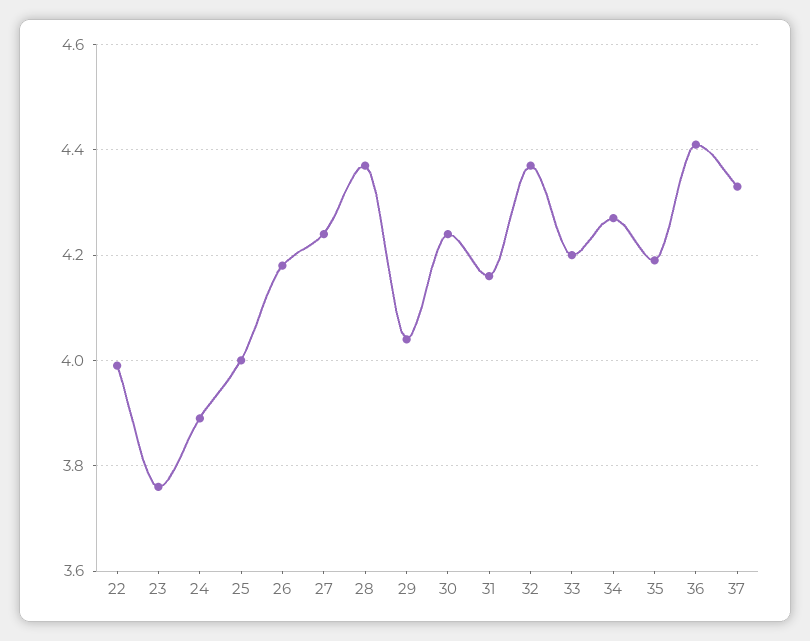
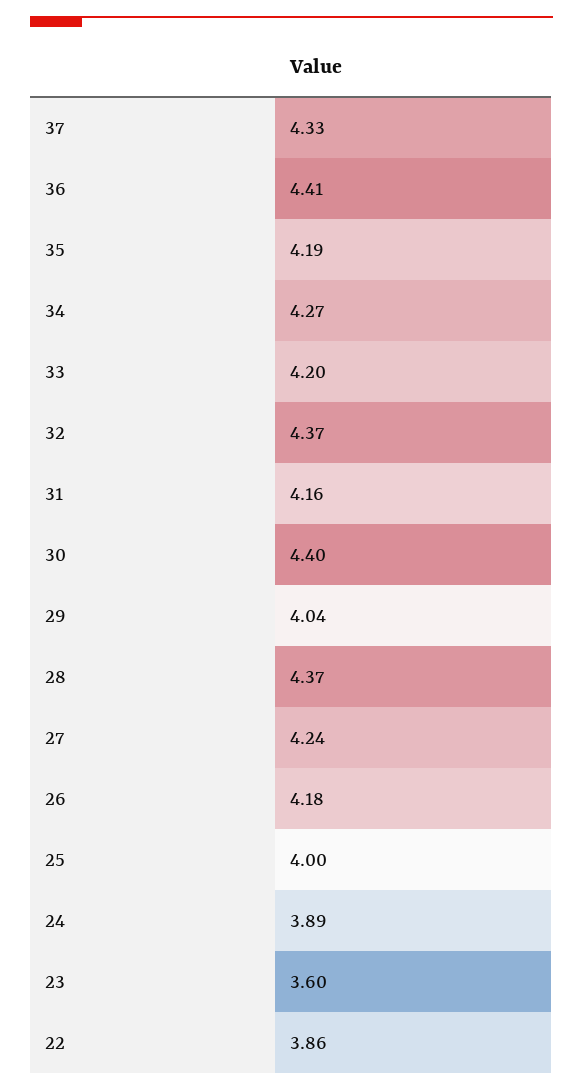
  {
-   "22": 4,
+   "22": 3.86,
-   "23": 3.75,
+   "23": 3.6,
    "24": 3.89,
    "25": 4,
    "26": 4.18,
    "27": 4.24,
    "28": 4.37,
    "29": 4.04,
-   "30": 4.25,
+   "30": 4.4,
    "31": 4.16,
    "32": 4.37,
    "33": 4.2,
    "34": 4.27,
    "35": 4.19,
    "36": 4.41,
    "37": 4.33
  }

